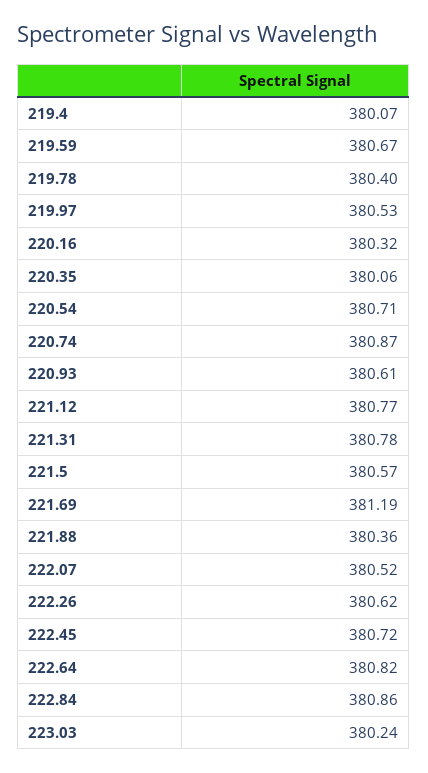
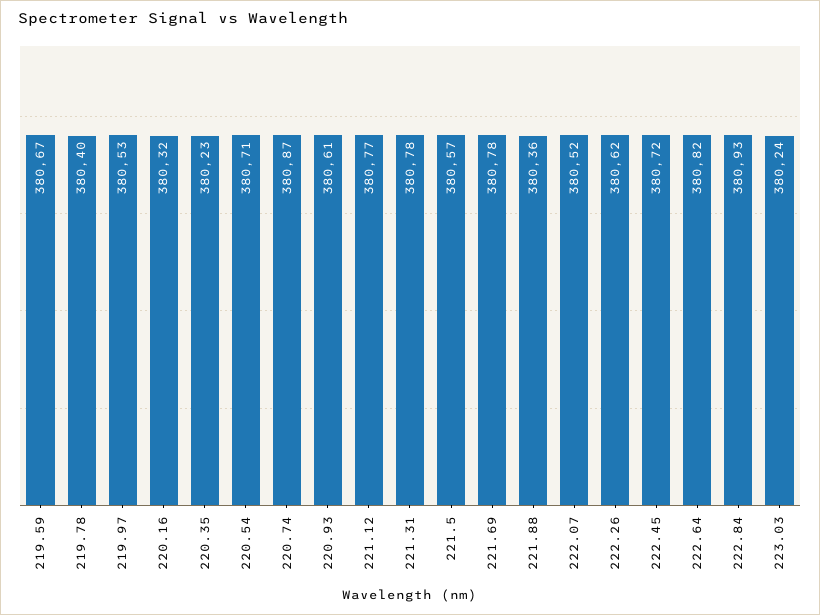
  {
-   "219.4": 380.07,
    "219.59": 380.67,
    "219.78": 380.4,
    "219.97": 380.53,
    "220.16": 380.32,
-   "220.35": 380.06,
+   "220.35": 380.23,
    "220.54": 380.71,
    "220.74": 380.87,
    "220.93": 380.61,
    "221.12": 380.77,
    "221.31": 380.78,
    "221.5": 380.57,
-   "221.69": 381.19,
+   "221.69": 380.78,
    "221.88": 380.36,
    "222.07": 380.52,
    "222.26": 380.62,
    "222.45": 380.72,
    "222.64": 380.82,
-   "222.84": 380.86,
+   "222.84": 380.93,
    "223.03": 380.24
  }

